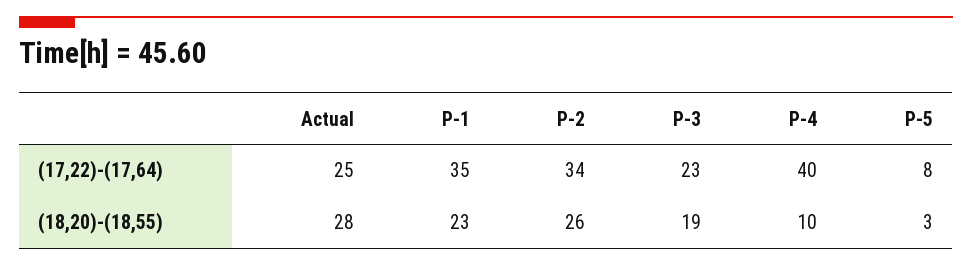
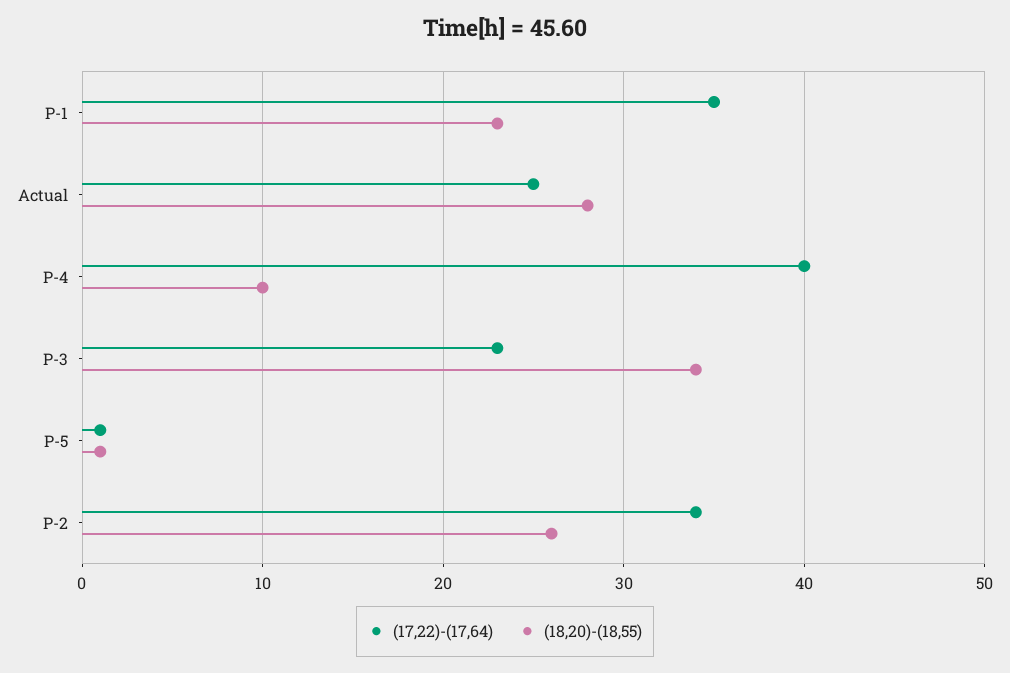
  {
    "(17,22)-(17,64)": {
      "Actual": 25,
      "P-1": 35,
      "P-2": 34,
      "P-3": 23,
      "P-4": 40,
-     "P-5": 8
+     "P-5": 1
    },
    "(18,20)-(18,55)": {
      "Actual": 28,
      "P-1": 23,
      "P-2": 26,
-     "P-3": 19,
+     "P-3": 34,
      "P-4": 10,
-     "P-5": 3
+     "P-5": 1
    }
  }

